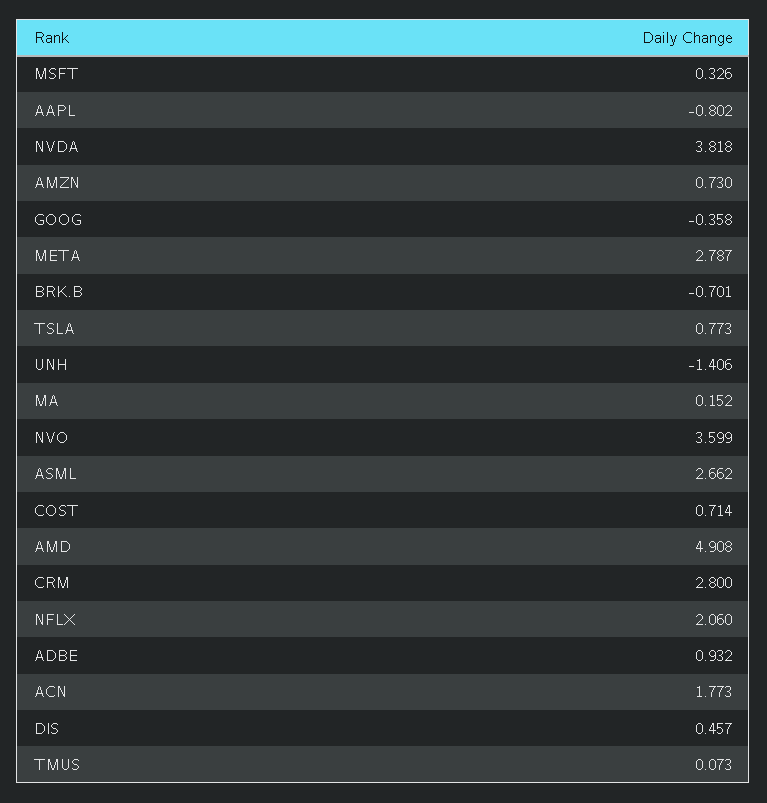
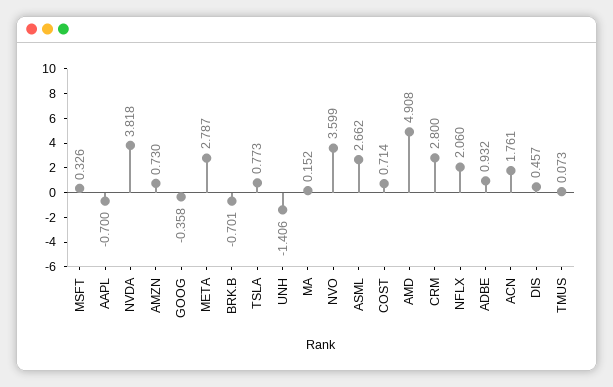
  {
    "MSFT": 0.326,
-   "AAPL": -0.802,
+   "AAPL": -0.7,
    "NVDA": 3.818,
    "AMZN": 0.73,
    "GOOG": -0.358,
    "META": 2.787,
    "BRK.B": -0.701,
    "TSLA": 0.773,
    "UNH": -1.406,
    "MA": 0.152,
    "NVO": 3.599,
    "ASML": 2.662,
    "COST": 0.714,
    "AMD": 4.908,
    "CRM": 2.8,
    "NFLX": 2.06,
    "ADBE": 0.932,
-   "ACN": 1.773,
+   "ACN": 1.761,
    "DIS": 0.457,
    "TMUS": 0.073
  }

